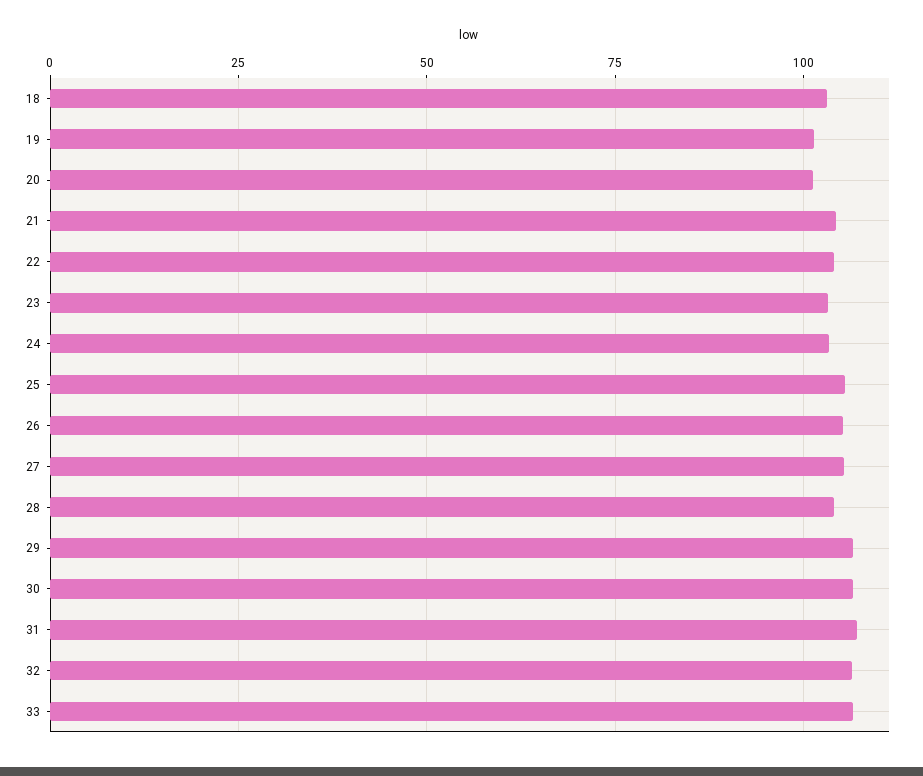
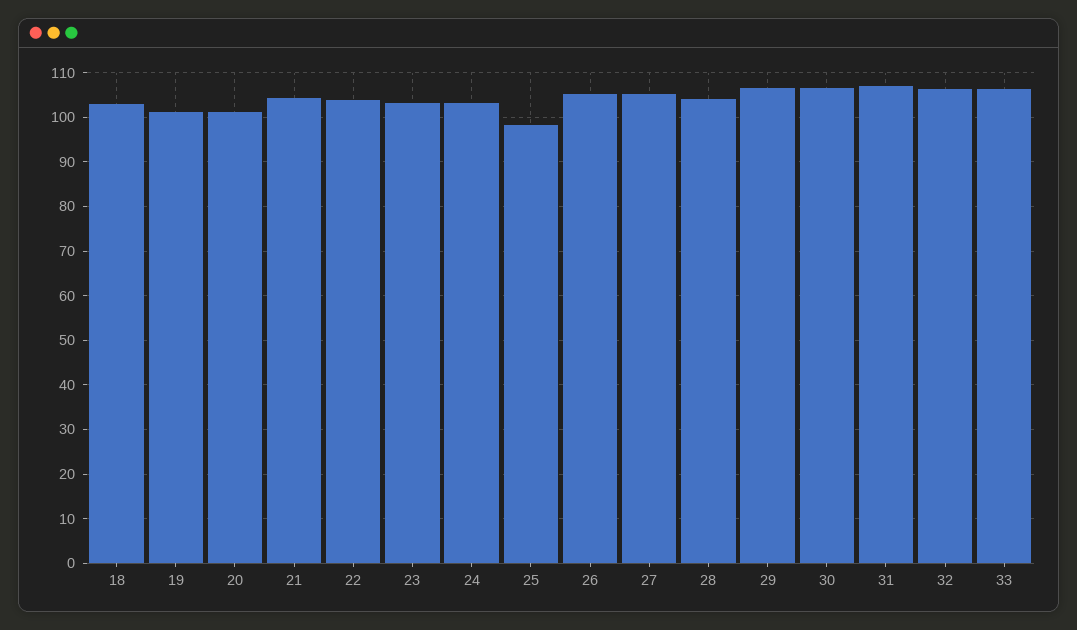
  {
    "18": 104,
    "19": 102,
    "20": 102,
    "21": 104,
    "22": 104,
    "23": 104,
    "24": 104,
-   "25": 105,
+   "25": 98,
    "26": 106,
    "27": 106,
    "28": 104,
    "29": 106,
    "30": 106,
    "31": 108,
    "32": 106,
    "33": 106
  }

